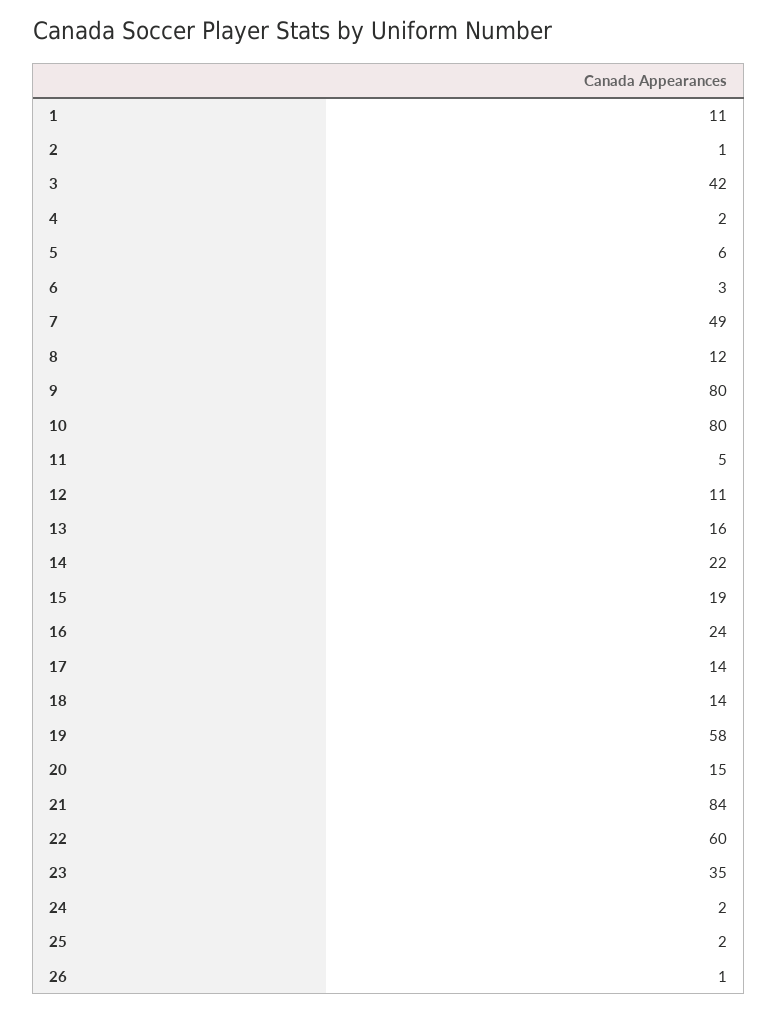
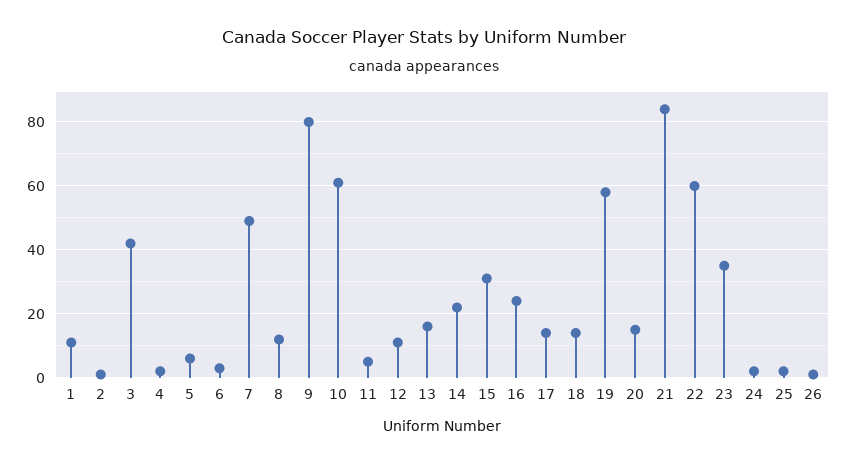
  {
    "1": 11,
    "2": 1,
    "3": 42,
    "4": 2,
    "5": 6,
    "6": 3,
    "7": 49,
    "8": 12,
    "9": 80,
-   "10": 80,
+   "10": 60,
    "11": 5,
    "12": 11,
    "13": 16,
    "14": 22,
-   "15": 19,
+   "15": 30,
    "16": 24,
    "17": 14,
    "18": 14,
    "19": 58,
    "20": 15,
    "21": 84,
    "22": 60,
    "23": 35,
    "24": 2,
    "25": 2,
    "26": 1
  }

